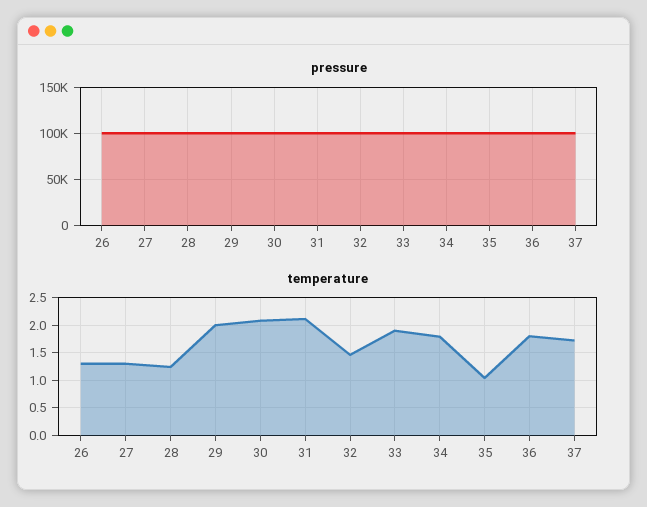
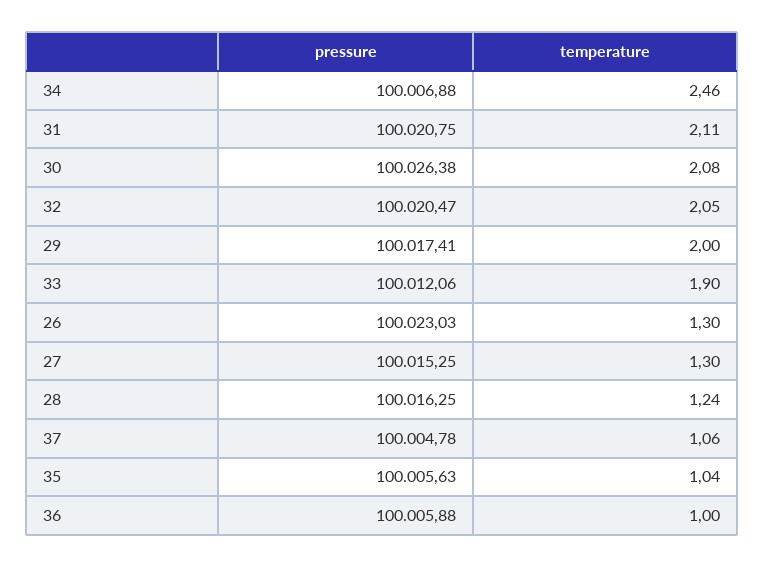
  {
    "pressure": {
      "26": 100023.03,
      "27": 100015.25,
      "28": 100016.25,
      "29": 100017.41,
      "30": 100026.38,
      "31": 100020.75,
      "32": 100020.47,
      "33": 100012.06,
      "34": 100006.88,
      "35": 100005.63,
      "36": 100005.88,
      "37": 100004.78
    },
    "temperature": {
      "26": 1.3,
      "27": 1.3,
      "28": 1.24,
      "29": 2,
      "30": 2.08,
      "31": 2.11,
-     "32": 1.5,
+     "32": 2.05,
      "33": 1.9,
-     "34": 1.75,
+     "34": 2.46,
      "35": 1.04,
-     "36": 1.75,
+     "36": 1,
-     "37": 1.75
+     "37": 1.06
    }
  }

